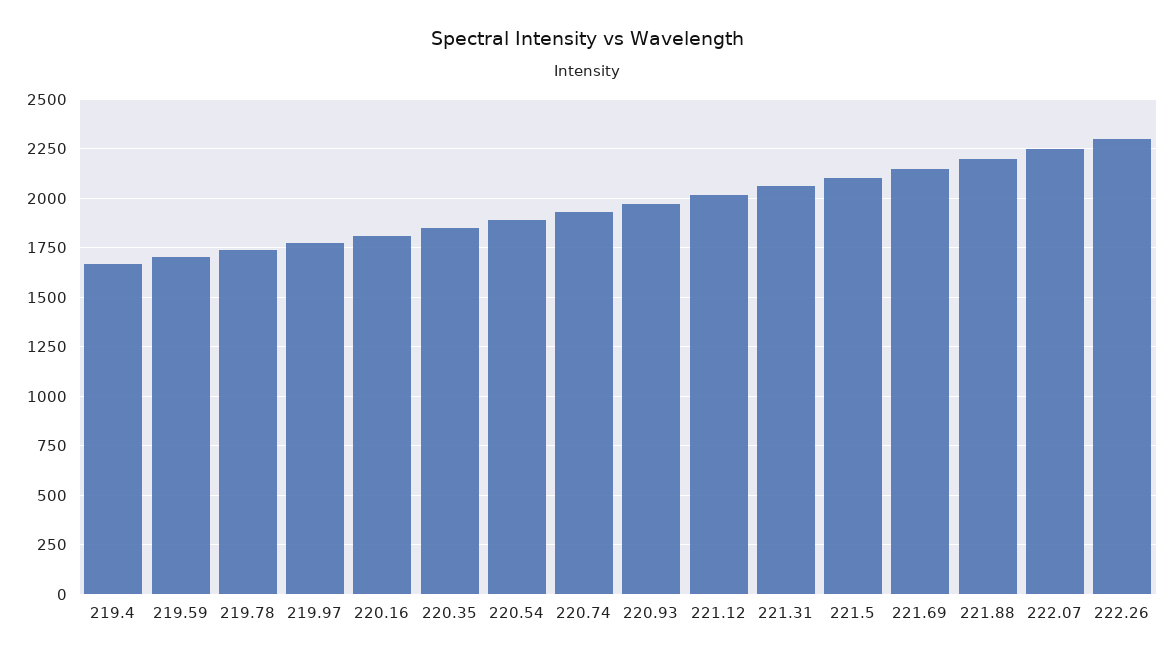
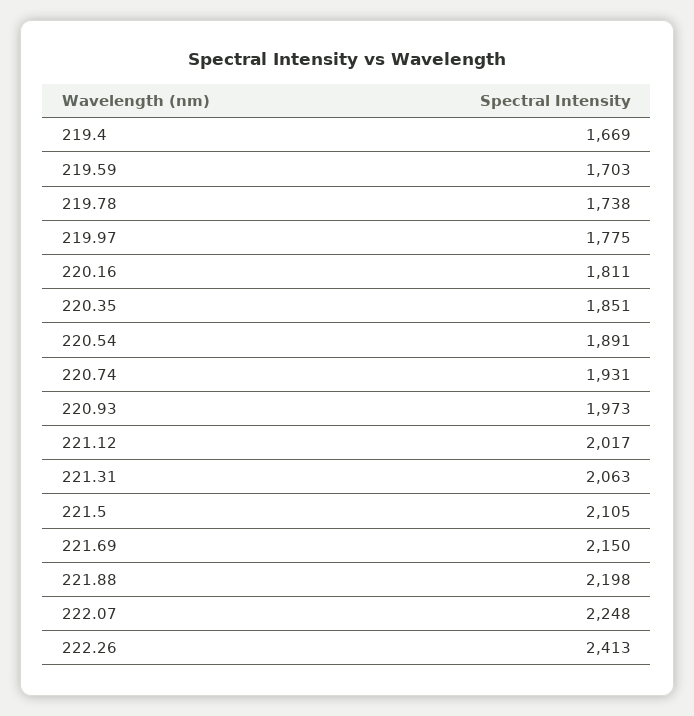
  {
    "219.4": 1669,
    "219.59": 1703,
    "219.78": 1738,
    "219.97": 1775,
    "220.16": 1811,
    "220.35": 1851,
    "220.54": 1891,
    "220.74": 1931,
    "220.93": 1973,
    "221.12": 2017,
    "221.31": 2063,
    "221.5": 2105,
    "221.69": 2150,
    "221.88": 2198,
    "222.07": 2248,
-   "222.26": 2300
+   "222.26": 2413
  }

